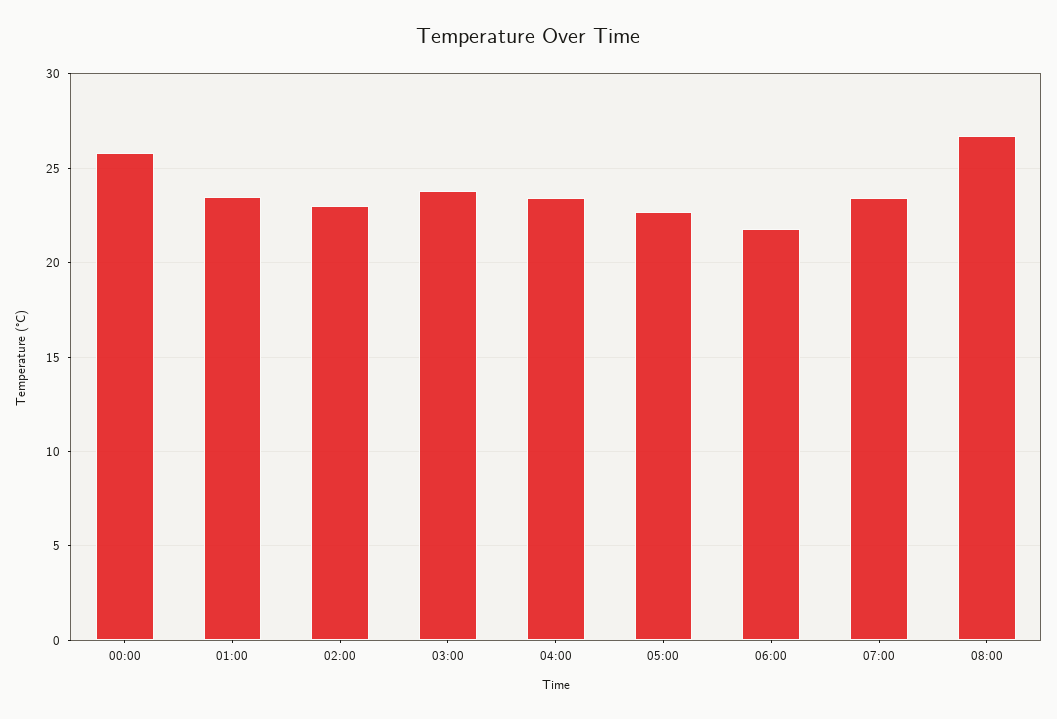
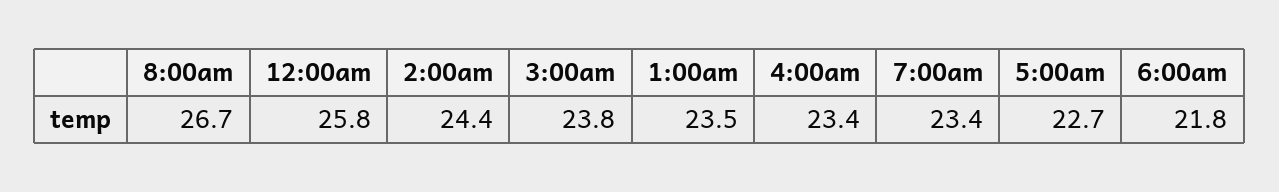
  {
    "00:00": 25.8,
    "01:00": 23.5,
-   "02:00": 23,
+   "02:00": 24.4,
    "03:00": 23.8,
    "04:00": 23.4,
    "05:00": 22.7,
    "06:00": 21.8,
    "07:00": 23.4,
    "08:00": 26.7
  }

